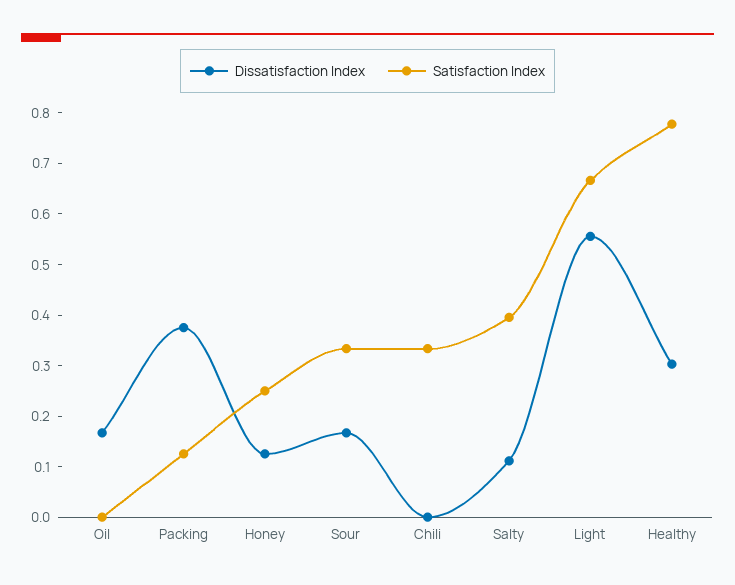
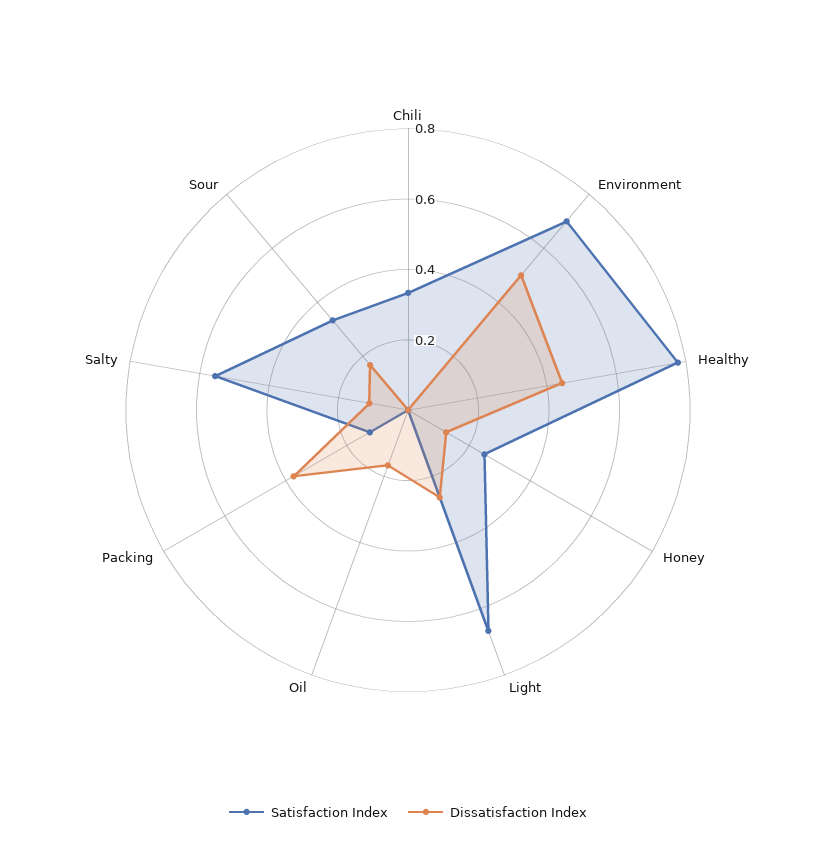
  {
    "Dissatisfaction Index": {
      "Oil": 0.16,
      "Packing": 0.38,
      "Honey": 0.12,
      "Sour": 0.16,
      "Chili": 0,
      "Salty": 0.12,
-     "Light": 0.56,
+     "Light": 0.25,
-     "Healthy": 0.3
+     "Healthy": 0.45,
+     "Environment": 0.5
    },
    "Satisfaction Index": {
      "Oil": 0,
      "Packing": 0.12,
      "Honey": 0.26,
      "Sour": 0.34,
      "Chili": 0.34,
-     "Salty": 0.4,
+     "Salty": 0.55,
      "Light": 0.66,
-     "Healthy": 0.78
+     "Healthy": 0.78,
+     "Environment": 0.7
    }
  }

